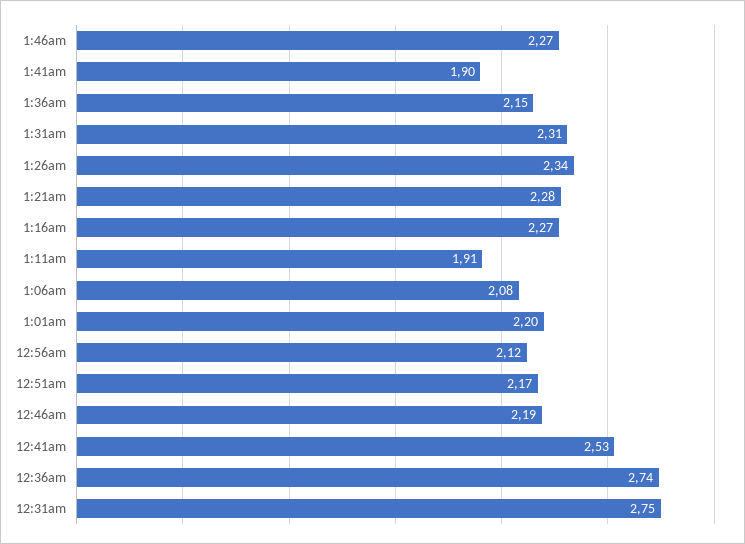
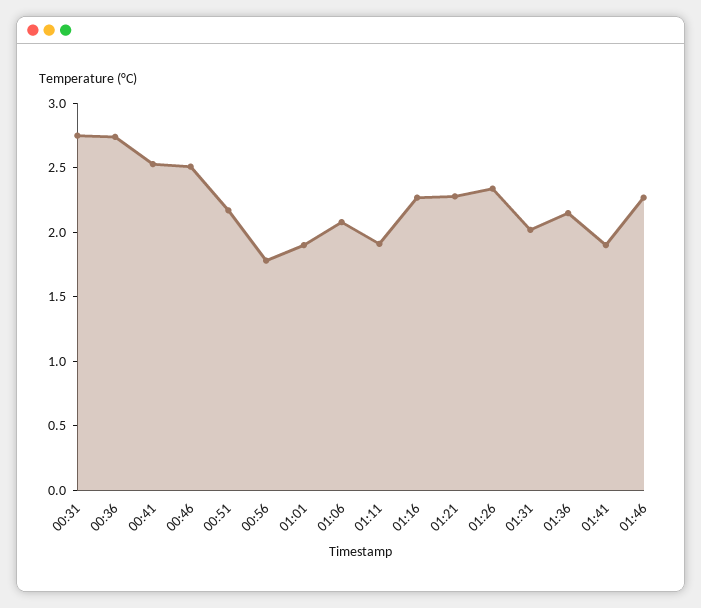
  {
    "1:46am": 2.27,
    "1:41am": 1.9,
    "1:36am": 2.15,
-   "1:31am": 2.31,
+   "1:31am": 2,
    "1:26am": 2.34,
    "1:21am": 2.28,
    "1:16am": 2.27,
    "1:11am": 1.91,
    "1:06am": 2.08,
-   "1:01am": 2.2,
+   "1:01am": 1.9,
-   "12:56am": 2.12,
+   "12:56am": 1.8,
    "12:51am": 2.17,
-   "12:46am": 2.19,
+   "12:46am": 2.5,
    "12:41am": 2.53,
    "12:36am": 2.74,
    "12:31am": 2.75
  }

